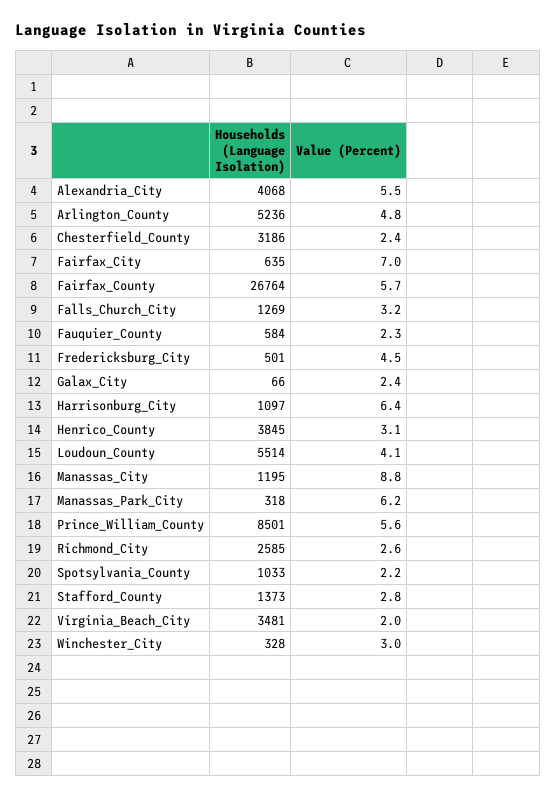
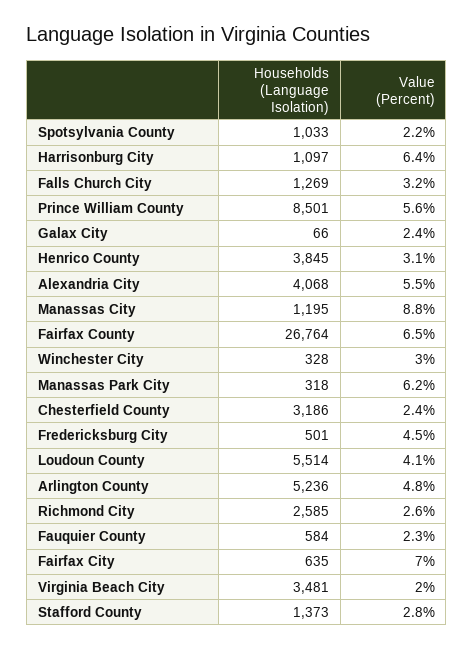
  {
    "Households (Language Isolation)": {
      "Alexandria_City": 4068,
      "Arlington_County": 5236,
      "Chesterfield_County": 3186,
      "Fairfax_City": 635,
      "Fairfax_County": 26764,
      "Falls_Church_City": 1269,
      "Fauquier_County": 584,
      "Fredericksburg_City": 501,
      "Galax_City": 66,
      "Harrisonburg_City": 1097,
      "Henrico_County": 3845,
      "Loudoun_County": 5514,
      "Manassas_City": 1195,
      "Manassas_Park_City": 318,
      "Prince_William_County": 8501,
      "Richmond_City": 2585,
      "Spotsylvania_County": 1033,
      "Stafford_County": 1373,
      "Virginia_Beach_City": 3481,
      "Winchester_City": 328
    },
    "Value (Percent)": {
      "Alexandria_City": 5.5,
      "Arlington_County": 4.8,
      "Chesterfield_County": 2.4,
      "Fairfax_City": 7,
-     "Fairfax_County": 5.7,
+     "Fairfax_County": 6.5,
      "Falls_Church_City": 3.2,
      "Fauquier_County": 2.3,
      "Fredericksburg_City": 4.5,
      "Galax_City": 2.4,
      "Harrisonburg_City": 6.4,
      "Henrico_County": 3.1,
      "Loudoun_County": 4.1,
      "Manassas_City": 8.8,
      "Manassas_Park_City": 6.2,
      "Prince_William_County": 5.6,
      "Richmond_City": 2.6,
      "Spotsylvania_County": 2.2,
      "Stafford_County": 2.8,
      "Virginia_Beach_City": 2,
      "Winchester_City": 3
    }
  }

